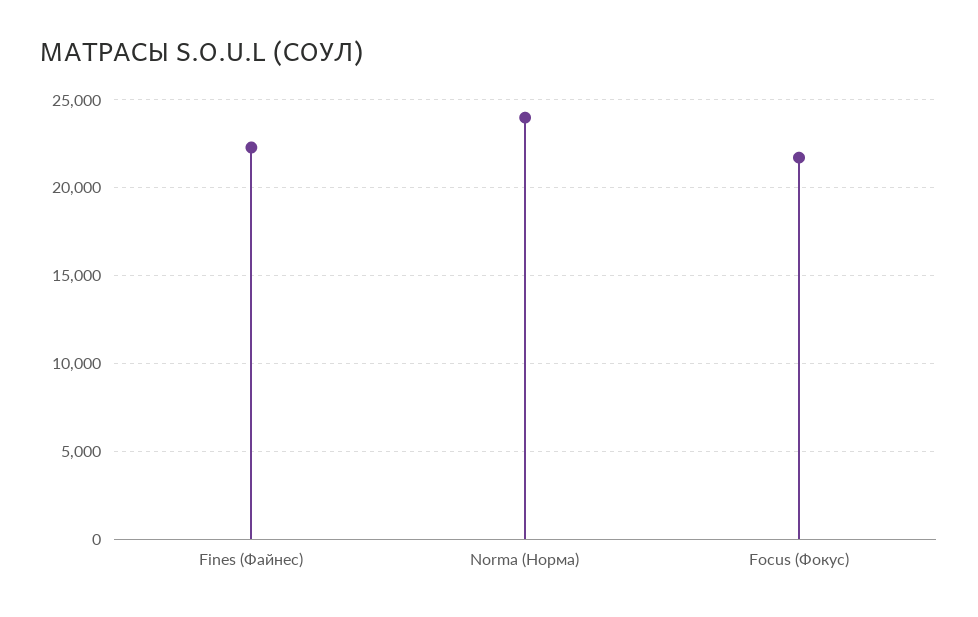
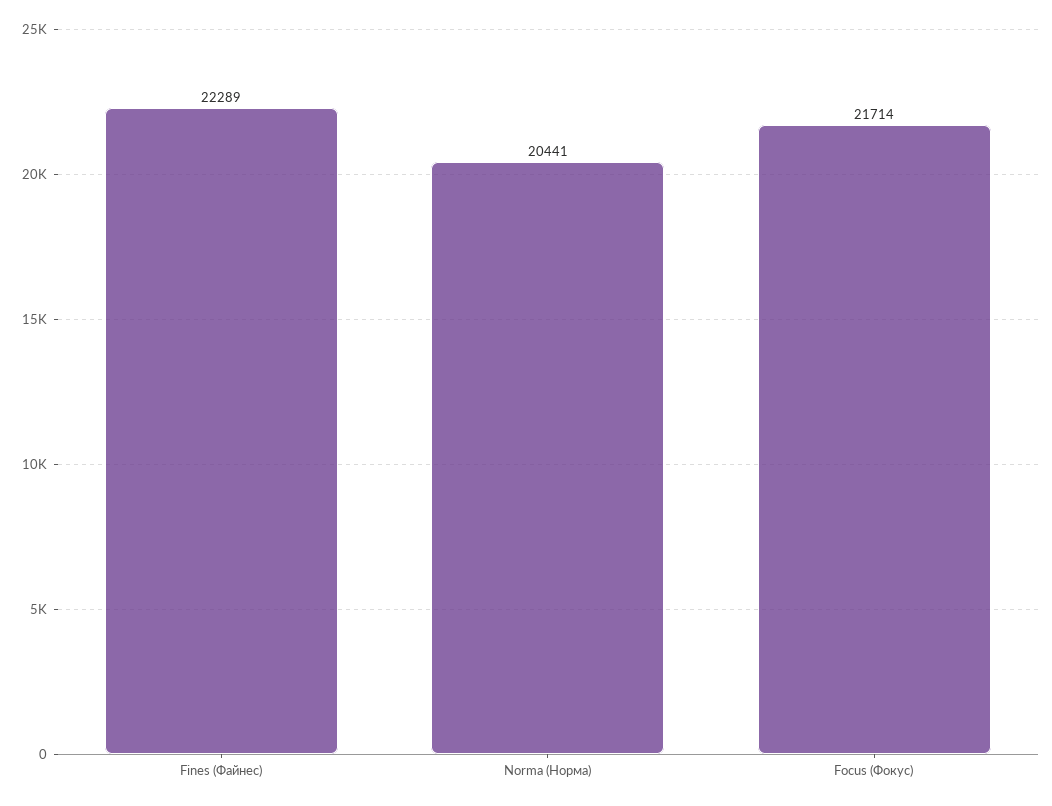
  {
    "Fines (Файнес)": 22289,
-   "Norma (Норма)": 24000,
+   "Norma (Норма)": 20441,
    "Focus (Фокус)": 21714
  }

